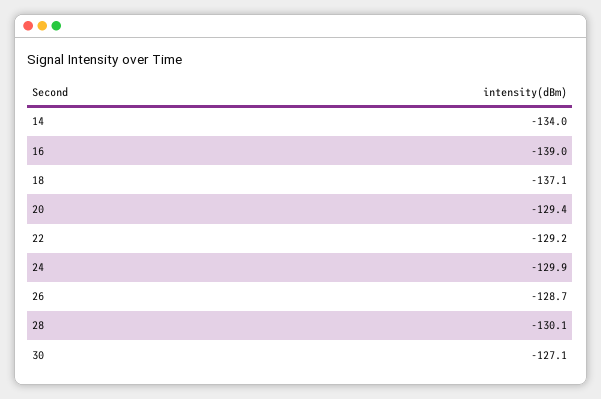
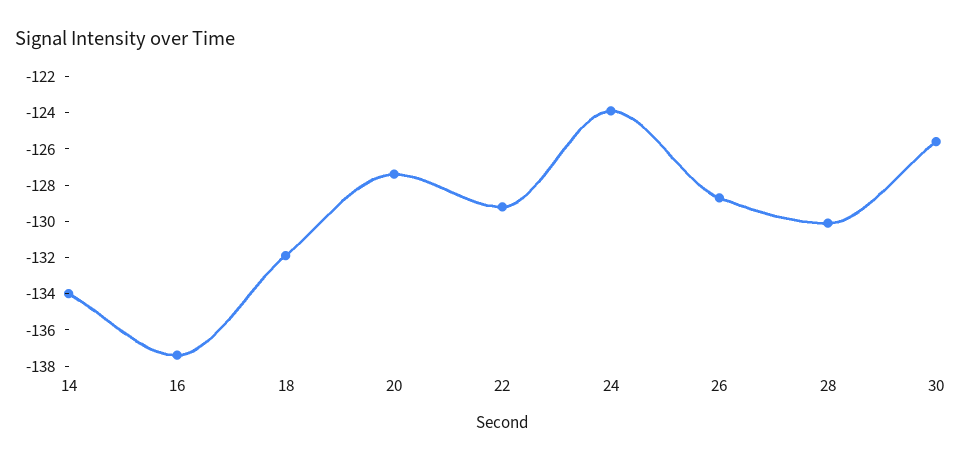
  {
    "14": -134,
-   "16": -139,
+   "16": -137.5,
-   "18": -137.1,
+   "18": -132,
-   "20": -129.4,
+   "20": -127.5,
    "22": -129.2,
-   "24": -129.9,
+   "24": -124,
    "26": -128.7,
    "28": -130.1,
-   "30": -127.1
+   "30": -125.5
  }

